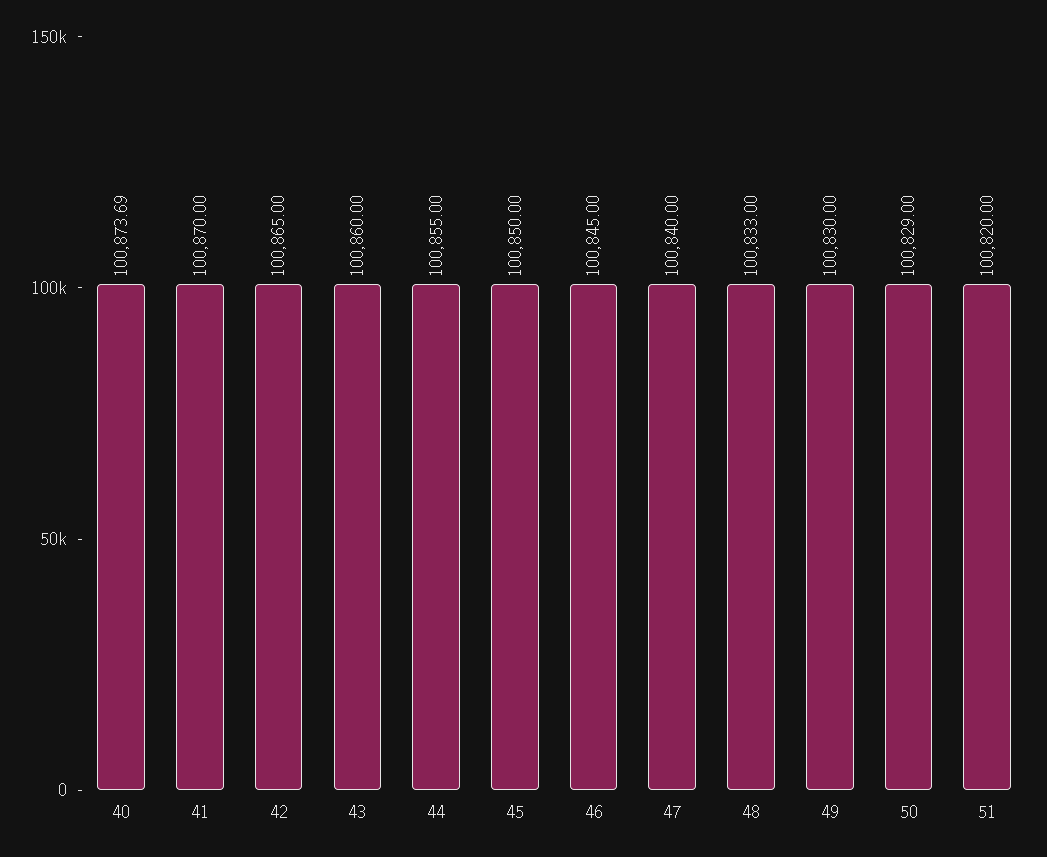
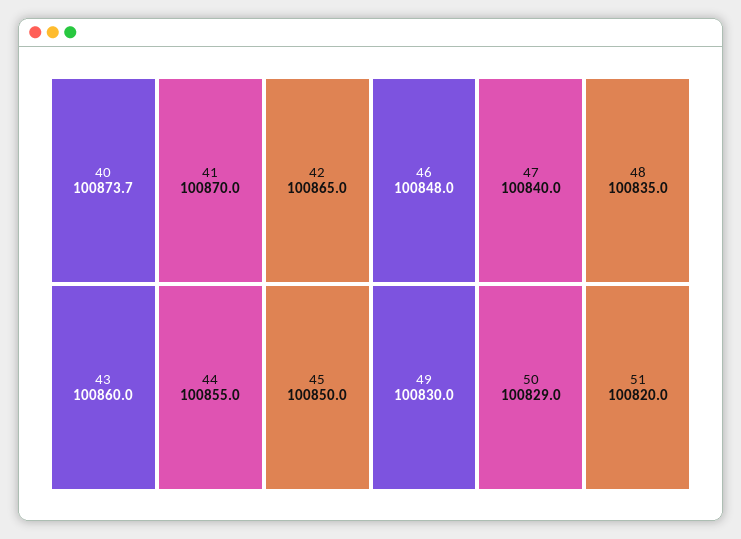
  {
    "40": 100873.69,
    "41": 100870,
    "42": 100865,
    "43": 100860,
    "44": 100855,
    "45": 100850,
-   "46": 100845,
+   "46": 100848,
    "47": 100840,
-   "48": 100833,
+   "48": 100835,
    "49": 100830,
    "50": 100829,
    "51": 100820
  }

